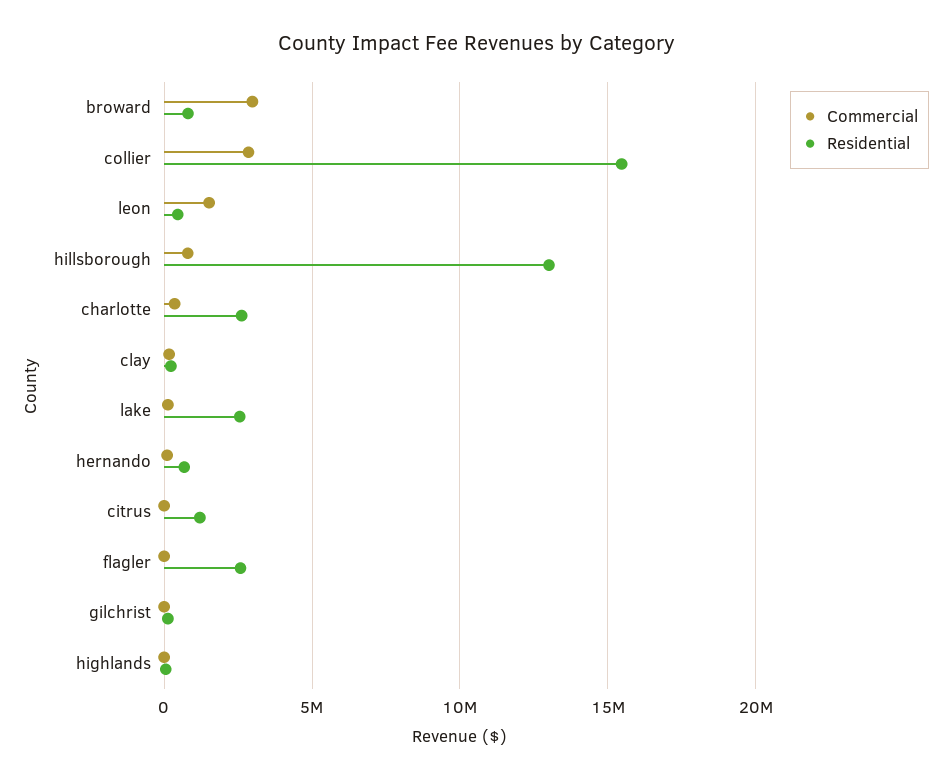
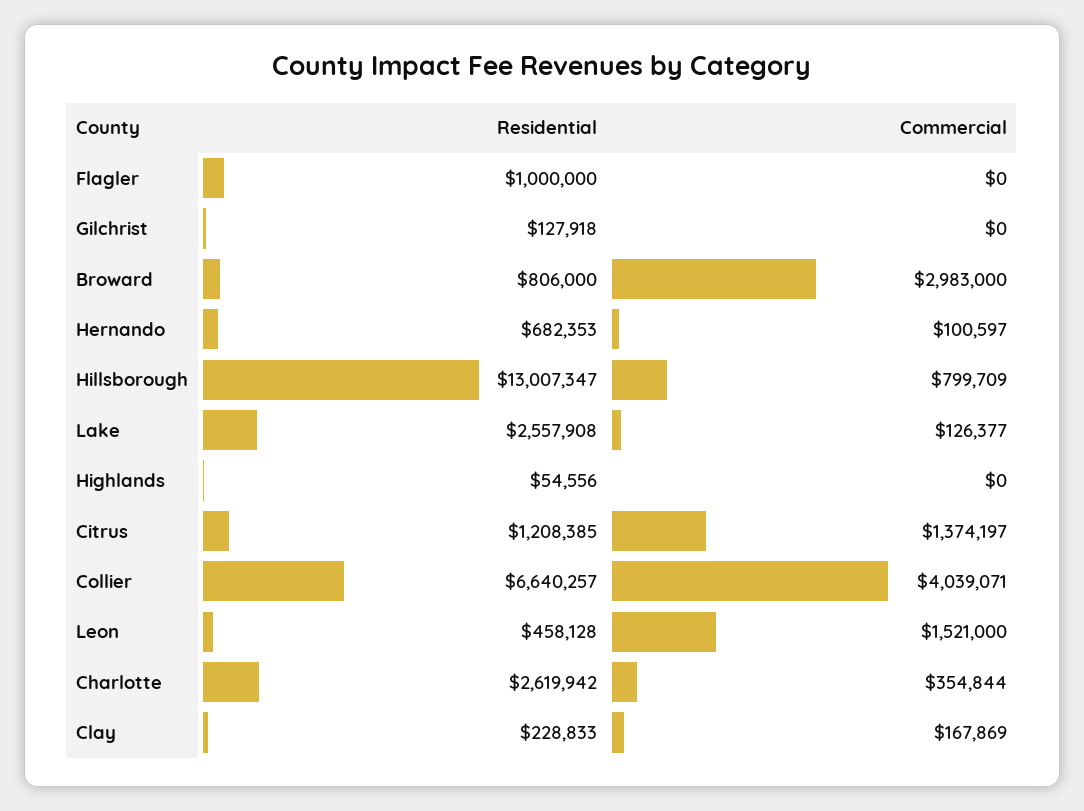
  {
    "Commercial": {
      "broward": 2983000,
-     "collier": 3000000,
+     "collier": 4039071,
      "leon": 1521000,
      "hillsborough": 799709,
      "charlotte": 354844,
      "clay": 167869,
      "lake": 126377,
      "hernando": 100597,
-     "citrus": 0,
+     "citrus": 1374197,
      "flagler": 0,
      "gilchrist": 0,
      "highlands": 0
    },
    "Residential": {
      "broward": 806000,
-     "collier": 15500000,
+     "collier": 6640257,
      "leon": 458128,
      "hillsborough": 13007347,
      "charlotte": 2619942,
      "clay": 228833,
      "lake": 2557908,
      "hernando": 682353,
      "citrus": 1208385,
-     "flagler": 2500000,
+     "flagler": 1000000,
      "gilchrist": 127918,
      "highlands": 54556
    }
  }

